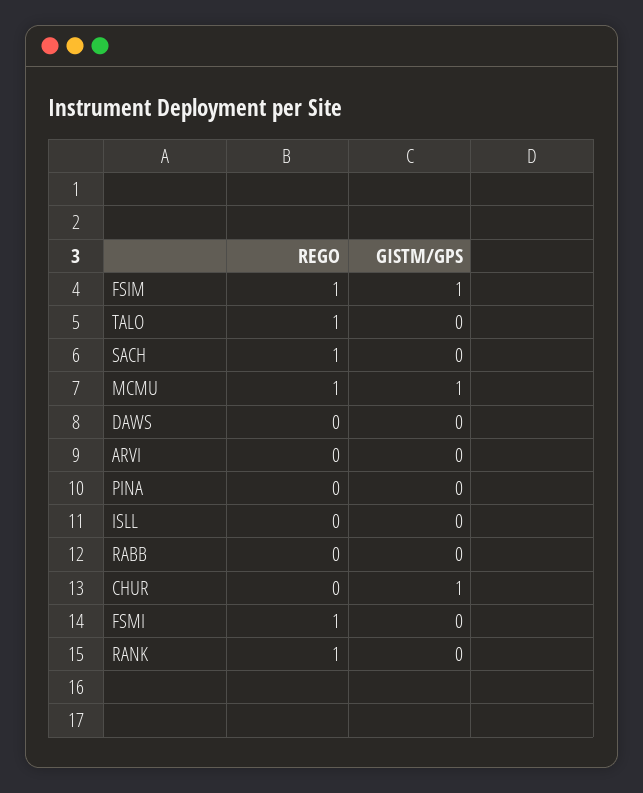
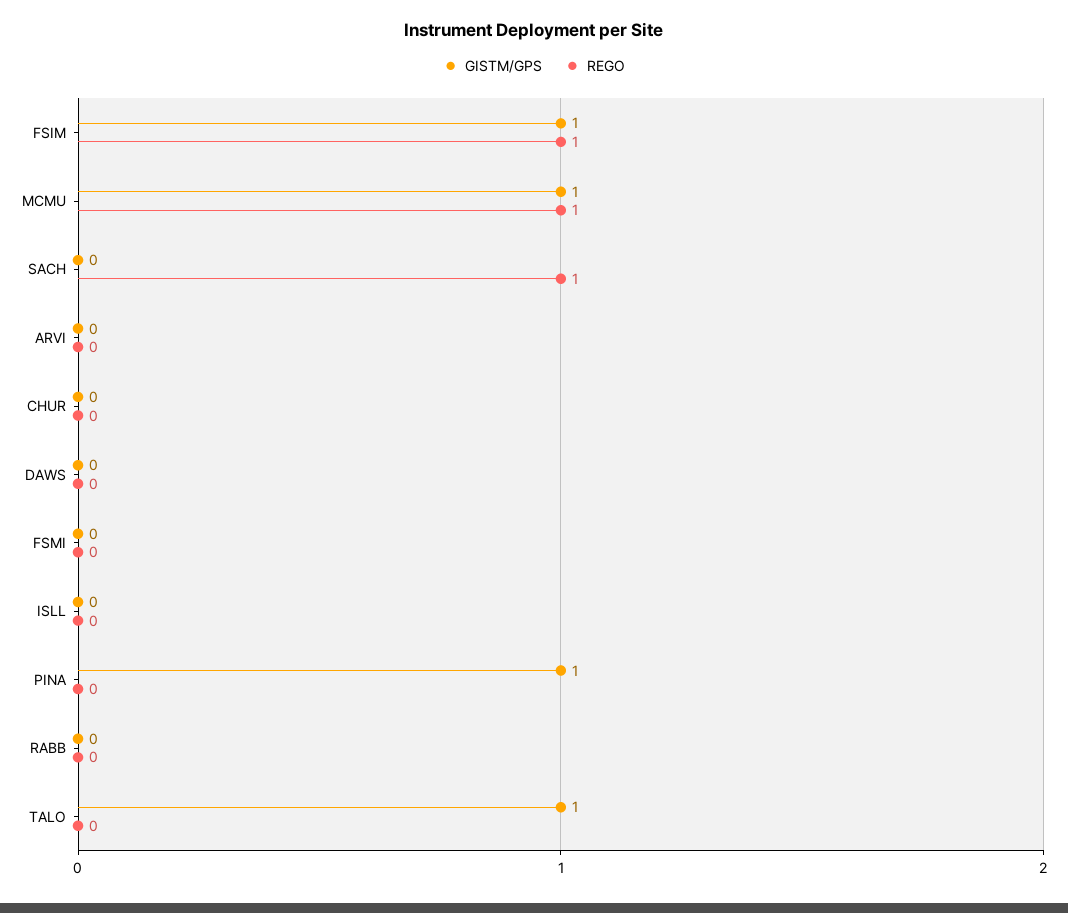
  {
    "REGO": {
      "FSIM": 1,
-     "TALO": 1,
+     "TALO": 0,
      "SACH": 1,
      "MCMU": 1,
      "DAWS": 0,
      "ARVI": 0,
      "PINA": 0,
      "ISLL": 0,
      "RABB": 0,
      "CHUR": 0,
-     "FSMI": 1,
+     "FSMI": 0
-     "RANK": 1
    },
    "GISTM/GPS": {
      "FSIM": 1,
-     "TALO": 0,
+     "TALO": 1,
      "SACH": 0,
      "MCMU": 1,
      "DAWS": 0,
      "ARVI": 0,
-     "PINA": 0,
+     "PINA": 1,
      "ISLL": 0,
      "RABB": 0,
-     "CHUR": 1,
+     "CHUR": 0,
-     "FSMI": 0,
+     "FSMI": 0
-     "RANK": 0
    }
  }

